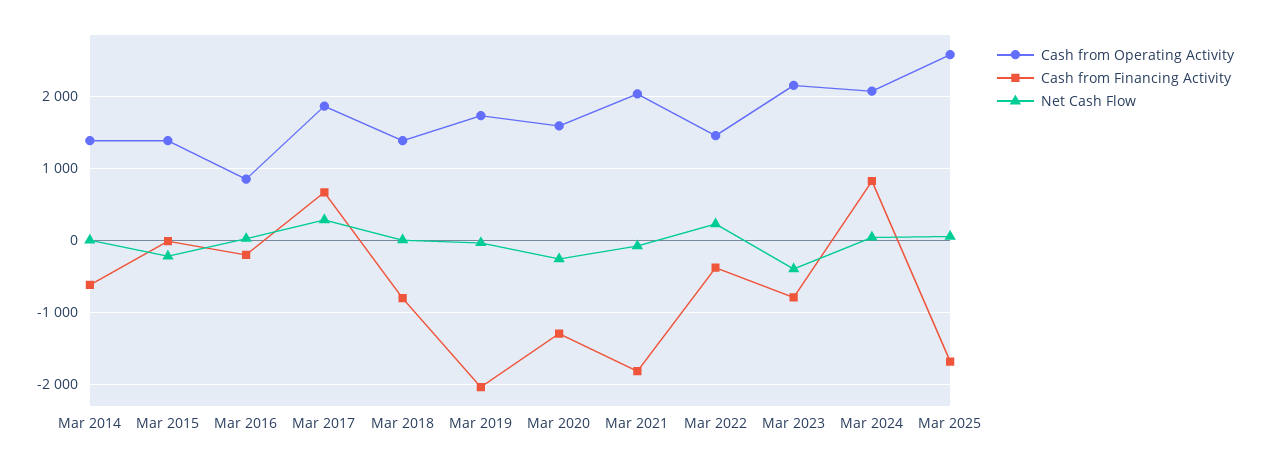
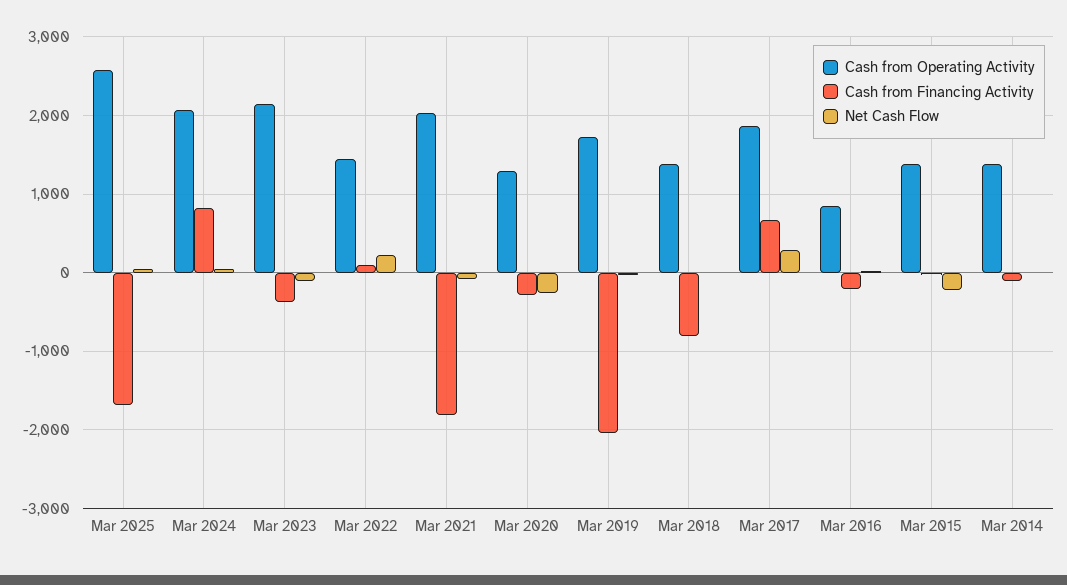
  {
    "Cash from Operating Activity": {
      "Mar 2014": 1400,
      "Mar 2015": 1400,
      "Mar 2016": 800,
      "Mar 2017": 1900,
      "Mar 2018": 1400,
      "Mar 2019": 1700,
-     "Mar 2020": 1600,
+     "Mar 2020": 1300,
      "Mar 2021": 2000,
      "Mar 2022": 1500,
      "Mar 2023": 2200,
      "Mar 2024": 2100,
      "Mar 2025": 2600
    },
    "Cash from Financing Activity": {
-     "Mar 2014": -600,
+     "Mar 2014": -100,
      "Mar 2015": 0,
      "Mar 2016": -200,
      "Mar 2017": 700,
      "Mar 2018": -800,
      "Mar 2019": -2000,
-     "Mar 2020": -1300,
+     "Mar 2020": -300,
      "Mar 2021": -1800,
-     "Mar 2022": -400,
+     "Mar 2022": 100,
-     "Mar 2023": -800,
+     "Mar 2023": -400,
      "Mar 2024": 800,
      "Mar 2025": -1700
    },
    "Net Cash Flow": {
      "Mar 2014": 0,
      "Mar 2015": -200,
      "Mar 2016": 0,
      "Mar 2017": 300,
      "Mar 2018": 0,
      "Mar 2019": 0,
      "Mar 2020": -300,
      "Mar 2021": -100,
      "Mar 2022": 200,
-     "Mar 2023": -400,
+     "Mar 2023": -100,
      "Mar 2024": 0,
      "Mar 2025": 100
    }
  }

